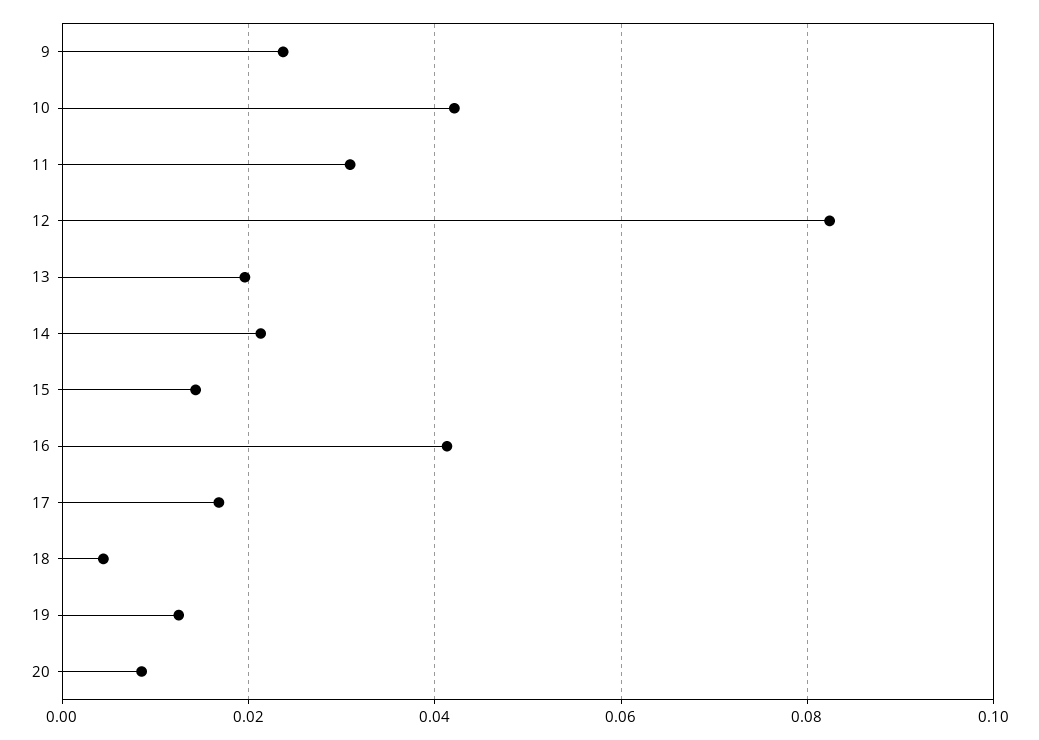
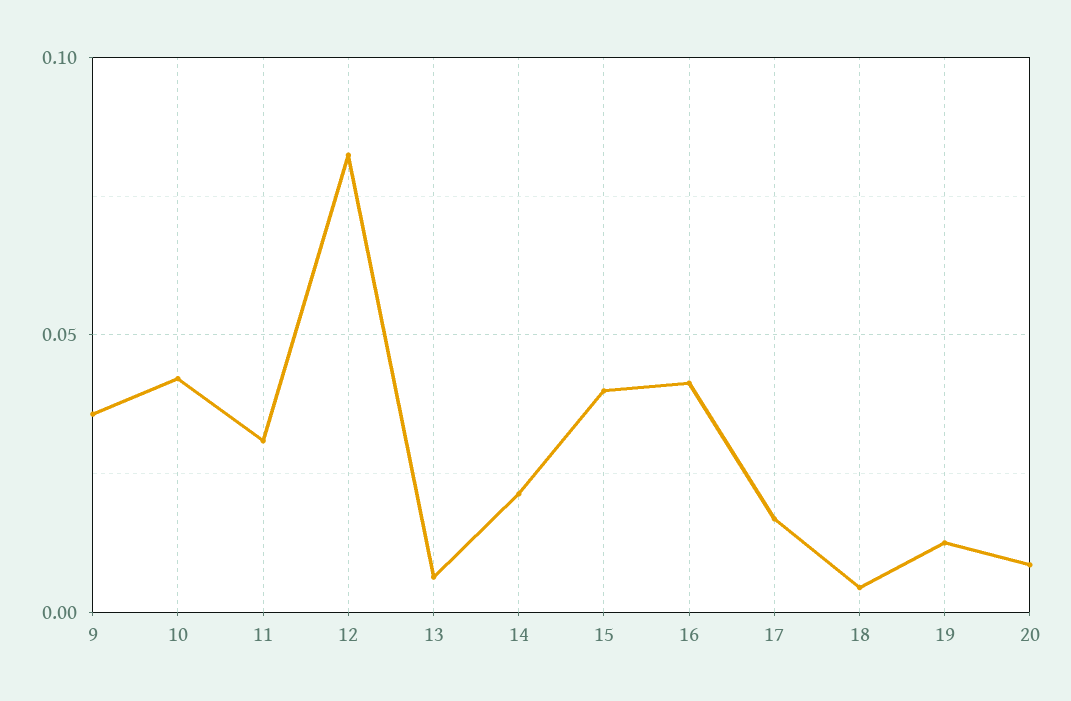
  {
-   "9": 0.024,
+   "9": 0.035,
    "10": 0.042,
    "11": 0.03,
    "12": 0.082,
-   "13": 0.02,
+   "13": 0.005,
    "14": 0.022,
-   "15": 0.014,
+   "15": 0.04,
    "16": 0.042,
    "17": 0.016,
    "18": 0.004,
    "19": 0.012,
    "20": 0.008
  }

